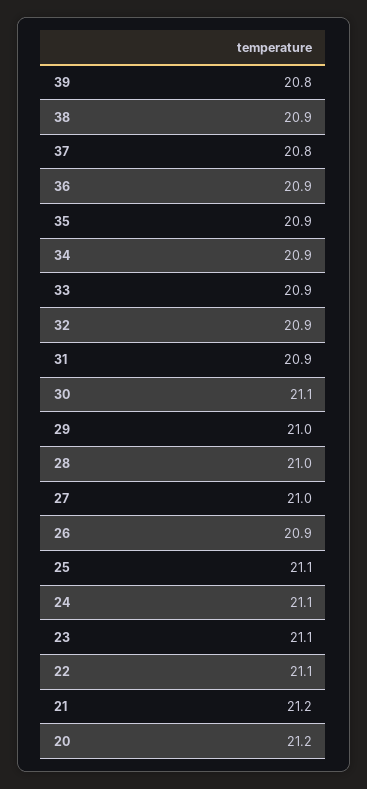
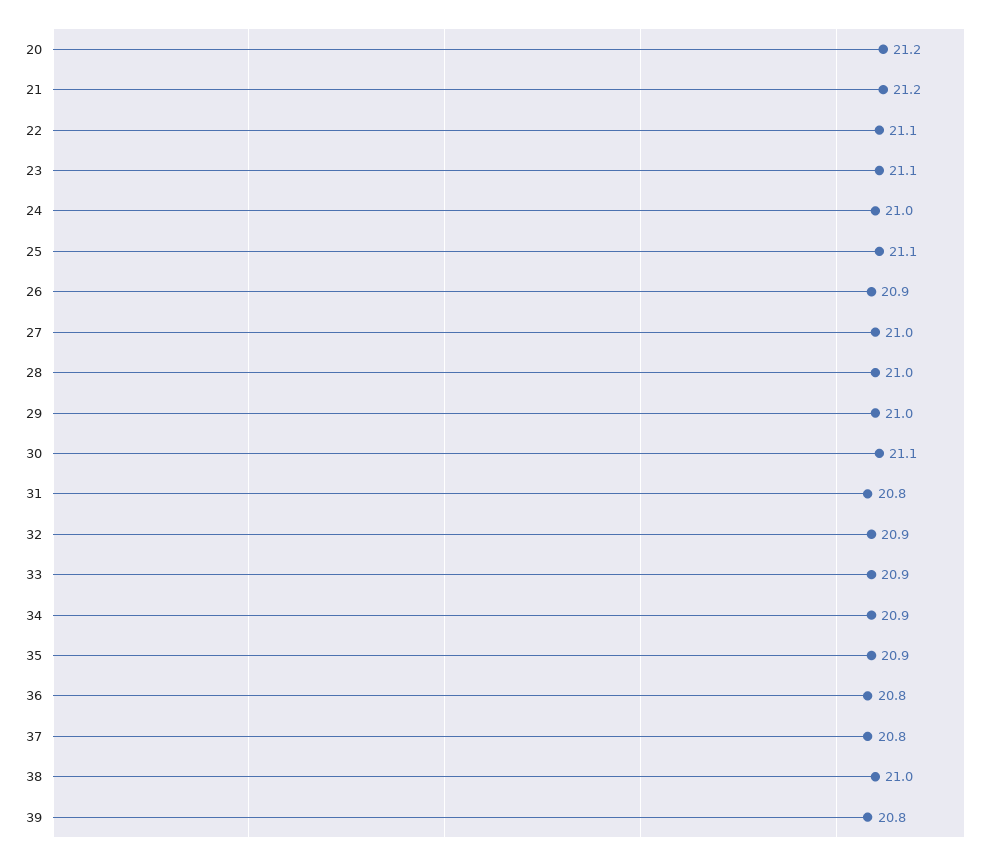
  {
    "39": 20.8,
-   "38": 20.9,
+   "38": 21,
    "37": 20.8,
-   "36": 20.9,
+   "36": 20.8,
    "35": 20.9,
    "34": 20.9,
    "33": 20.9,
    "32": 20.9,
-   "31": 20.9,
+   "31": 20.8,
    "30": 21.1,
    "29": 21,
    "28": 21,
    "27": 21,
    "26": 20.9,
    "25": 21.1,
-   "24": 21.1,
+   "24": 21,
    "23": 21.1,
    "22": 21.1,
    "21": 21.2,
    "20": 21.2
  }

